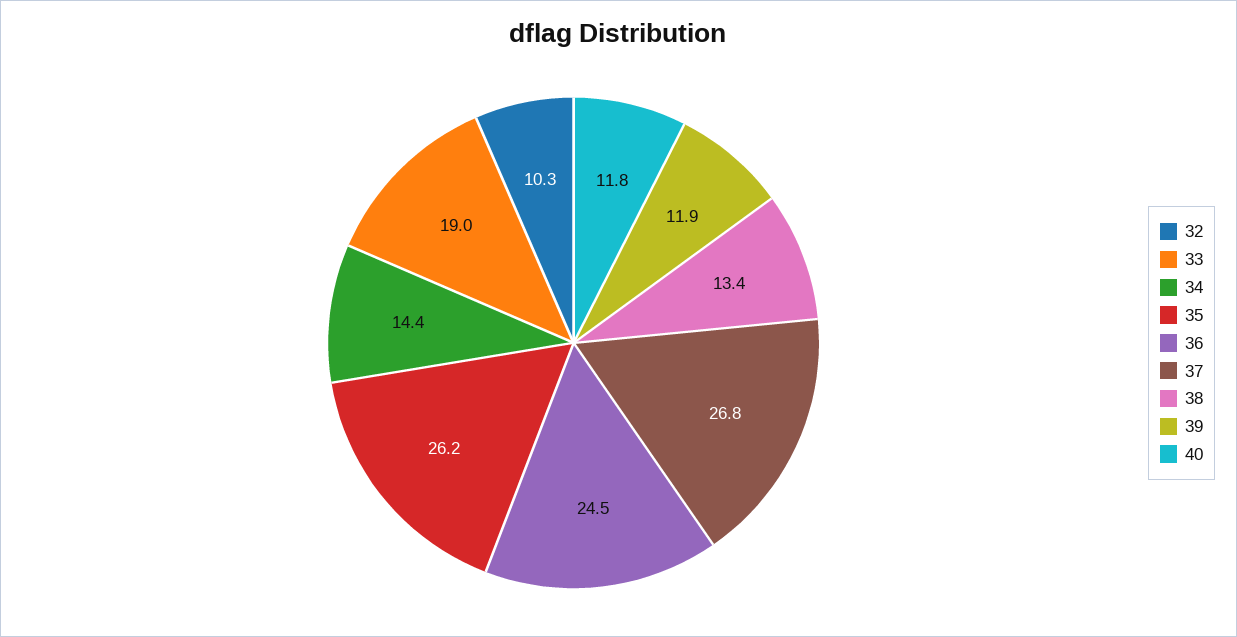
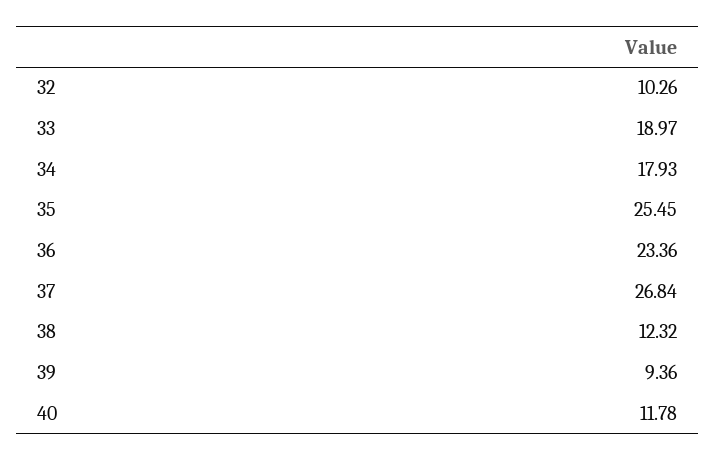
  {
    "32": 10.26,
    "33": 18.97,
-   "34": 14.4,
+   "34": 17.93,
-   "35": 26.2,
+   "35": 25.45,
-   "36": 24.5,
+   "36": 23.36,
    "37": 26.84,
-   "38": 13.4,
+   "38": 12.32,
-   "39": 11.9,
+   "39": 9.36,
    "40": 11.78
  }

